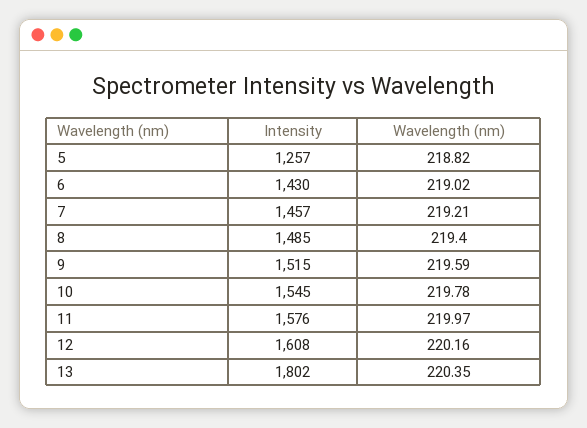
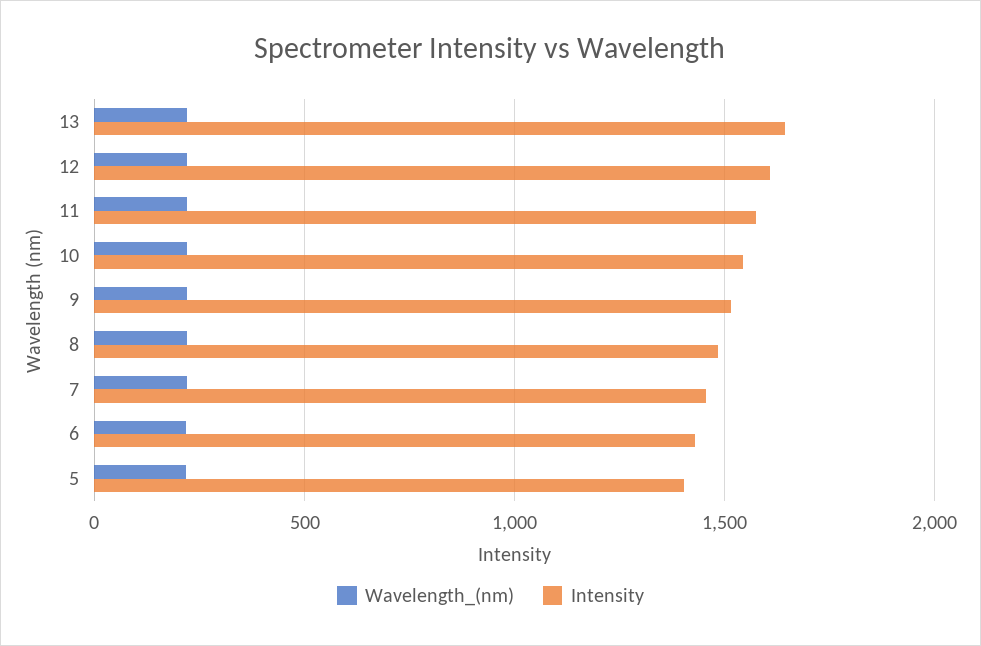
  {
    "Intensity": {
-     "5": 1257,
+     "5": 1400,
      "6": 1430,
      "7": 1457,
      "8": 1485,
      "9": 1515,
      "10": 1545,
      "11": 1576,
      "12": 1608,
-     "13": 1802
+     "13": 1650
    },
    "Wavelength (nm)": {
      "5": 218.82,
      "6": 219.02,
      "7": 219.21,
      "8": 219.4,
      "9": 219.59,
      "10": 219.78,
      "11": 219.97,
      "12": 220.16,
      "13": 220.35
    }
  }

